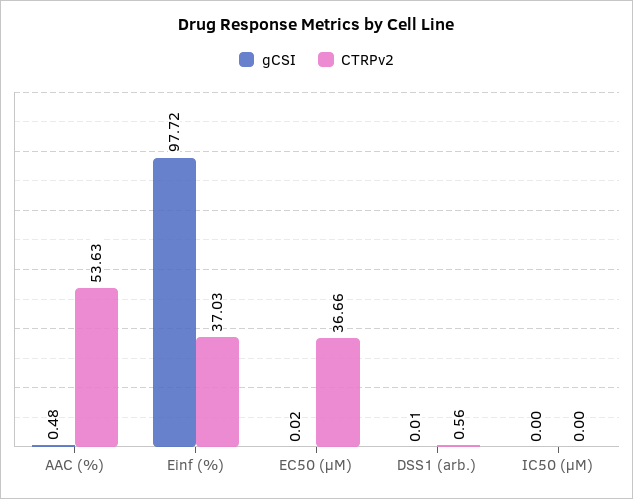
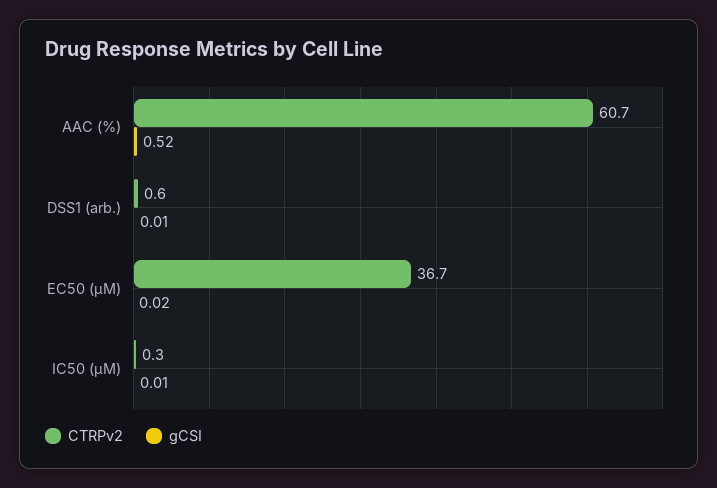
  {
    "gCSI": {
-     "AAC (%)": 0.48,
+     "AAC (%)": 0.52,
-     "Einf (%)": 97.72,
      "EC50 (µM)": 0.02,
      "DSS1 (arb.)": 0.01,
-     "IC50 (µM)": 0
+     "IC50 (µM)": 0.01
    },
    "CTRPv2": {
-     "AAC (%)": 53.63,
+     "AAC (%)": 60.7,
-     "Einf (%)": 37.03,
      "EC50 (µM)": 36.66,
      "DSS1 (arb.)": 0.56,
-     "IC50 (µM)": 0
+     "IC50 (µM)": 0.3
    }
  }

